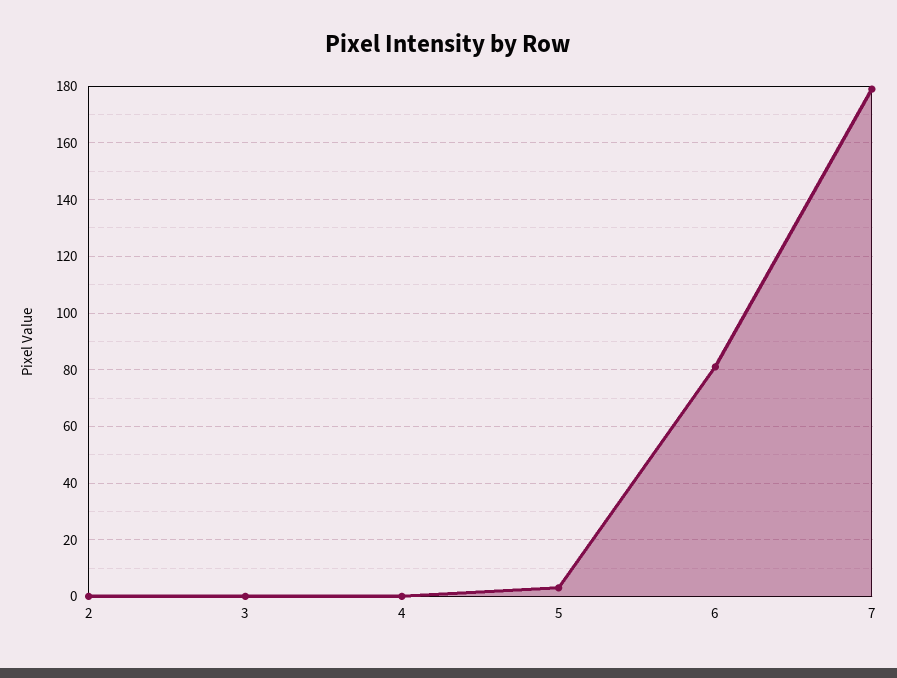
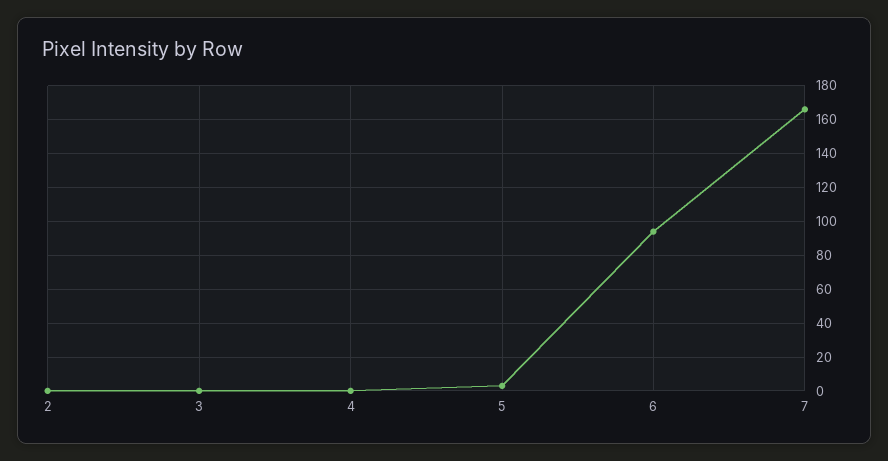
  {
    "2": 0,
    "3": 0,
    "4": 0,
    "5": 5,
-   "6": 80,
+   "6": 95,
-   "7": 180
+   "7": 165
  }

